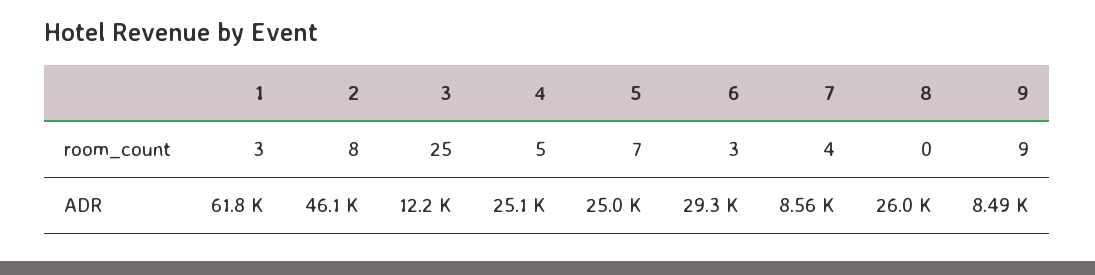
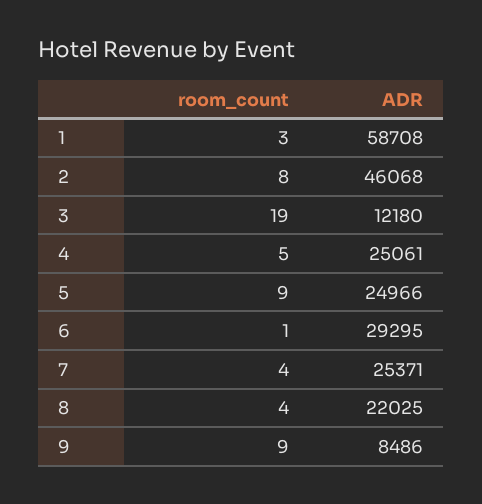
  {
    "1": {
      "room_count": 3,
-     "ADR": 61800
+     "ADR": 58708
    },
    "2": {
      "room_count": 8,
      "ADR": 46068
    },
    "3": {
-     "room_count": 25,
+     "room_count": 19,
      "ADR": 12180
    },
    "4": {
      "room_count": 5,
      "ADR": 25061
    },
    "5": {
-     "room_count": 7,
+     "room_count": 9,
      "ADR": 24966
    },
    "6": {
-     "room_count": 3,
+     "room_count": 1,
      "ADR": 29295
    },
    "7": {
      "room_count": 4,
-     "ADR": 8560
+     "ADR": 25371
    },
    "8": {
-     "room_count": 0,
+     "room_count": 4,
-     "ADR": 26000
+     "ADR": 22025
    },
    "9": {
      "room_count": 9,
      "ADR": 8486
    }
  }

